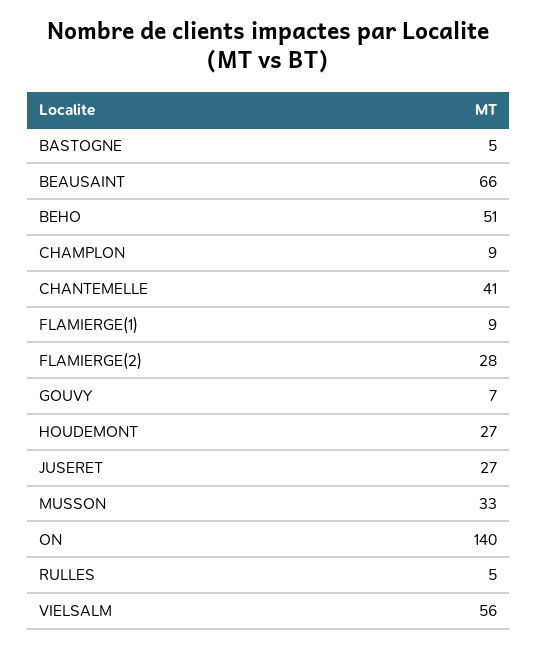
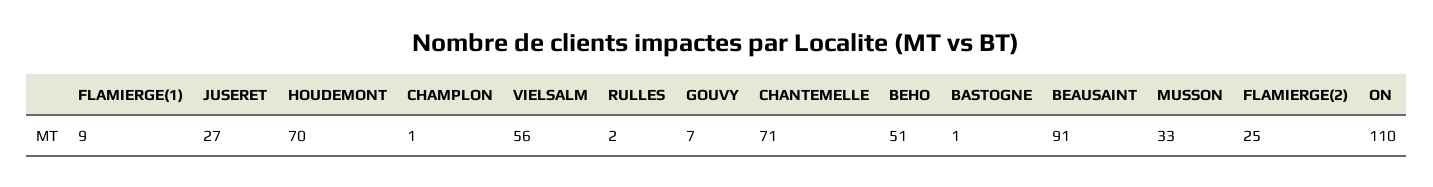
  {
-   "BASTOGNE": 5,
+   "BASTOGNE": 1,
-   "BEAUSAINT": 66,
+   "BEAUSAINT": 91,
    "BEHO": 51,
-   "CHAMPLON": 9,
+   "CHAMPLON": 1,
-   "CHANTEMELLE": 41,
+   "CHANTEMELLE": 71,
    "FLAMIERGE(1)": 9,
-   "FLAMIERGE(2)": 28,
+   "FLAMIERGE(2)": 25,
    "GOUVY": 7,
-   "HOUDEMONT": 27,
+   "HOUDEMONT": 70,
    "JUSERET": 27,
    "MUSSON": 33,
-   "ON": 140,
+   "ON": 110,
-   "RULLES": 5,
+   "RULLES": 2,
    "VIELSALM": 56
  }

